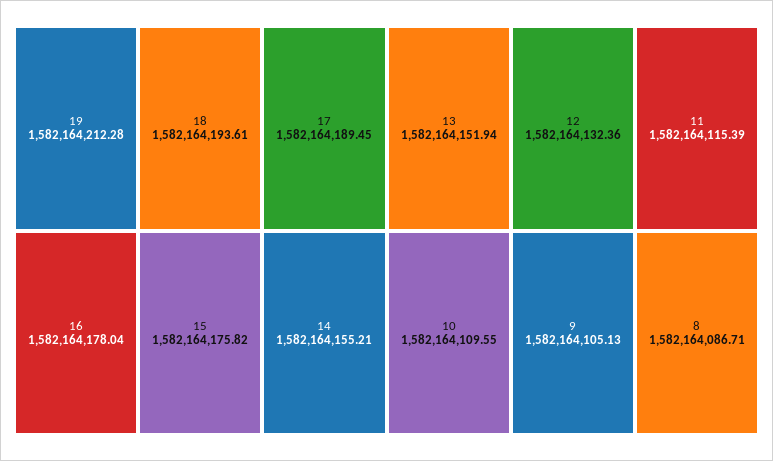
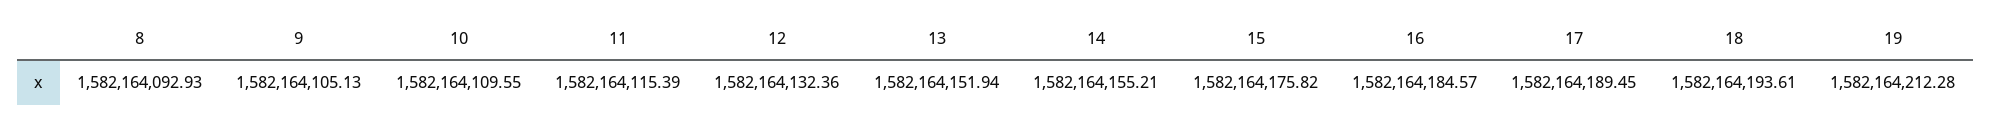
  {
    "19": 1582164212.28,
    "18": 1582164193.61,
    "17": 1582164189.45,
-   "16": 1582164178.04,
+   "16": 1582164184.57,
    "15": 1582164175.82,
    "14": 1582164155.21,
    "13": 1582164151.94,
    "12": 1582164132.36,
    "11": 1582164115.39,
    "10": 1582164109.55,
    "9": 1582164105.13,
-   "8": 1582164086.71
+   "8": 1582164092.93
  }

